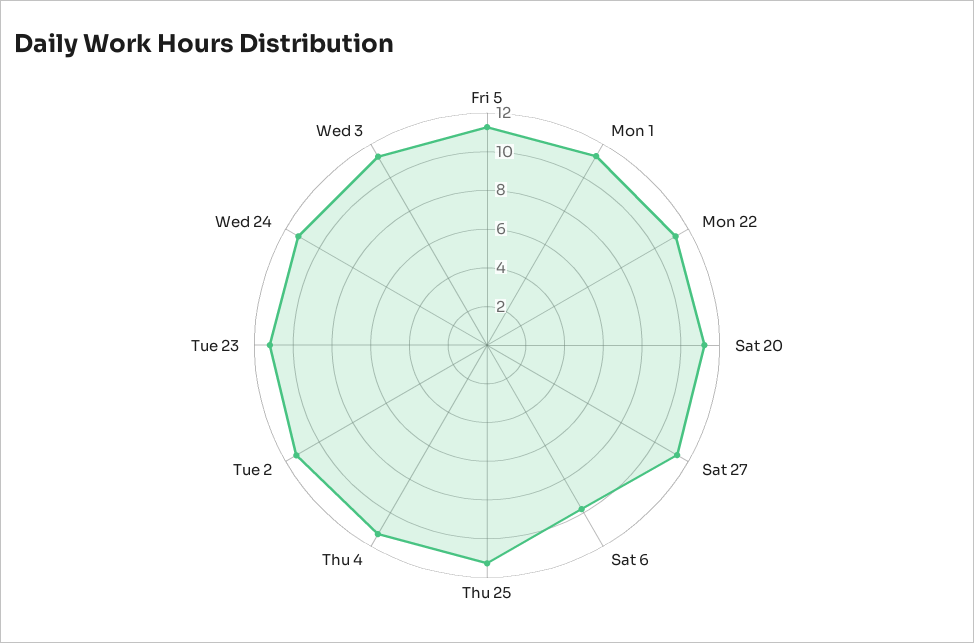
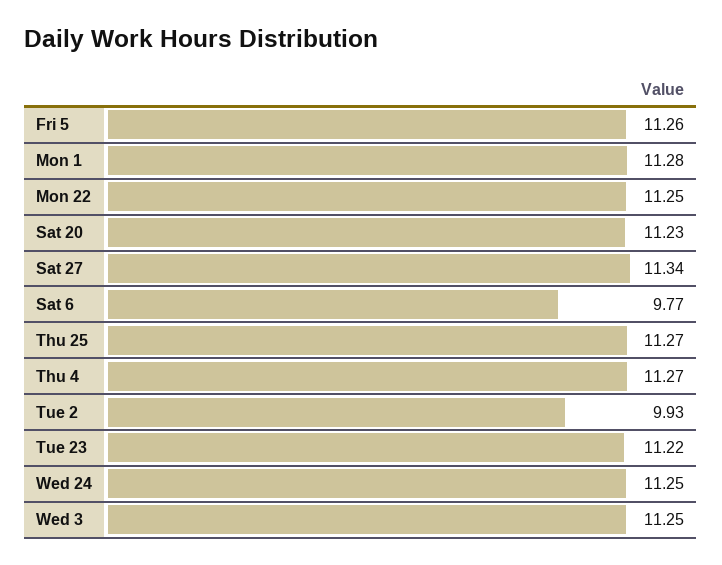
  {
    "Fri 5": 11.26,
    "Mon 1": 11.28,
    "Mon 22": 11.25,
    "Sat 20": 11.23,
    "Sat 27": 11.34,
    "Sat 6": 9.77,
    "Thu 25": 11.27,
    "Thu 4": 11.27,
-   "Tue 2": 11.5,
+   "Tue 2": 9.93,
    "Tue 23": 11.22,
    "Wed 24": 11.25,
    "Wed 3": 11.25
  }

